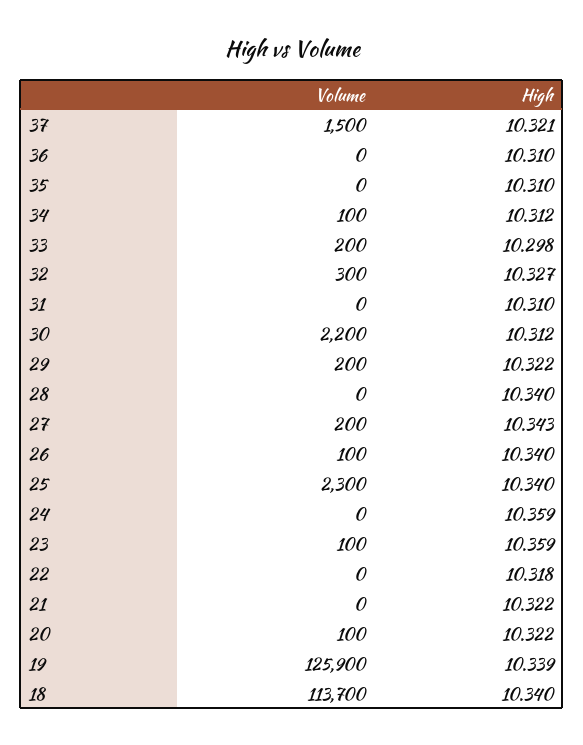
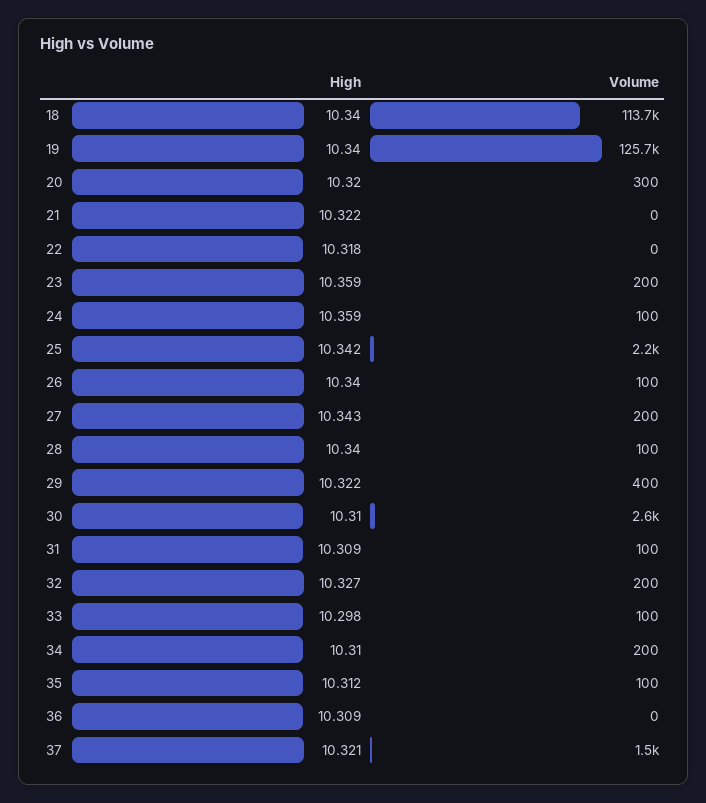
  {
    "Volume": {
      "37": 1500,
      "36": 0,
-     "35": 0,
+     "35": 100,
-     "34": 100,
+     "34": 200,
-     "33": 200,
+     "33": 100,
-     "32": 300,
+     "32": 200,
-     "31": 0,
+     "31": 100,
-     "30": 2200,
+     "30": 2600,
-     "29": 200,
+     "29": 400,
-     "28": 0,
+     "28": 100,
      "27": 200,
      "26": 100,
-     "25": 2300,
+     "25": 2200,
-     "24": 0,
+     "24": 100,
-     "23": 100,
+     "23": 200,
      "22": 0,
      "21": 0,
-     "20": 100,
+     "20": 300,
-     "19": 125900,
+     "19": 125700,
      "18": 113700
    },
    "High": {
      "37": 10.321,
-     "36": 10.31,
+     "36": 10.309,
-     "35": 10.31,
+     "35": 10.312,
-     "34": 10.312,
+     "34": 10.31,
      "33": 10.298,
      "32": 10.327,
-     "31": 10.31,
+     "31": 10.309,
-     "30": 10.312,
+     "30": 10.31,
      "29": 10.322,
      "28": 10.34,
      "27": 10.343,
      "26": 10.34,
-     "25": 10.34,
+     "25": 10.342,
      "24": 10.359,
      "23": 10.359,
      "22": 10.318,
      "21": 10.322,
-     "20": 10.322,
+     "20": 10.32,
-     "19": 10.339,
+     "19": 10.34,
      "18": 10.34
    }
  }

